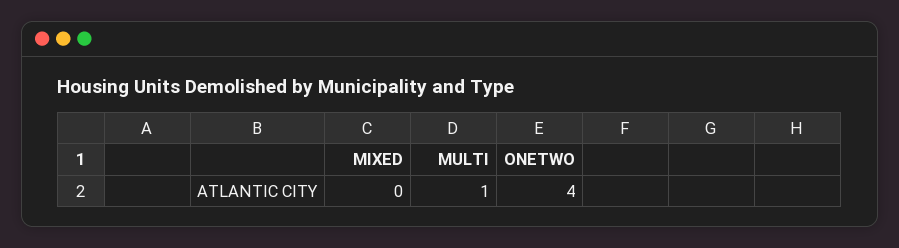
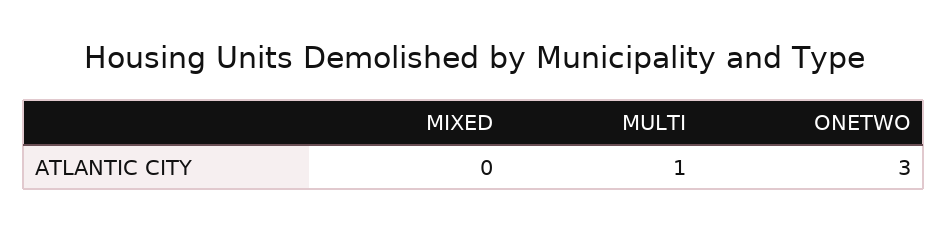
  {
    "MIXED": 0,
    "MULTI": 1,
-   "ONETWO": 4
+   "ONETWO": 3
  }

